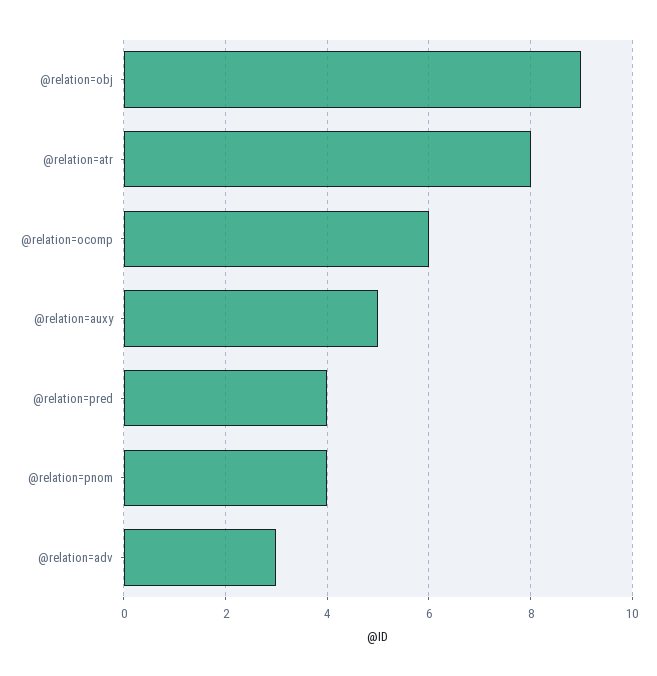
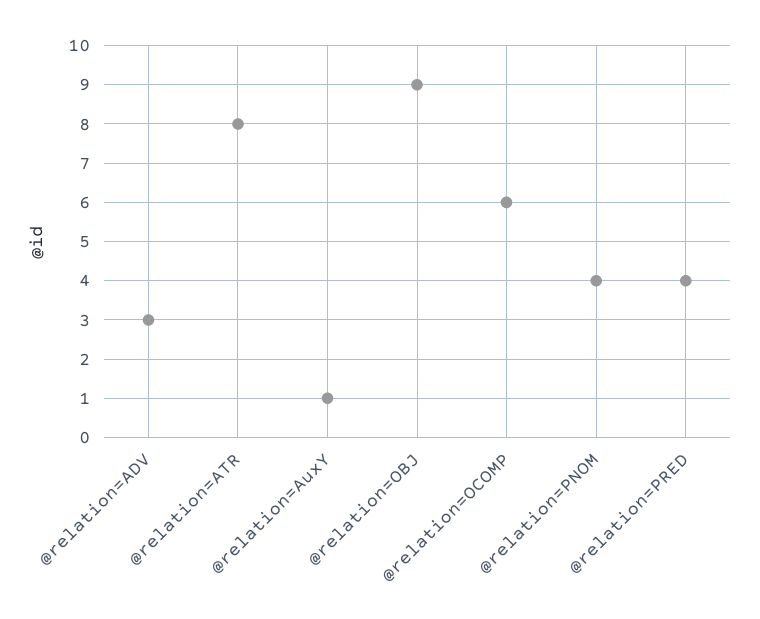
  {
    "@relation=obj": 9,
    "@relation=atr": 8,
    "@relation=ocomp": 6,
-   "@relation=auxy": 5,
+   "@relation=auxy": 1,
    "@relation=pred": 4,
    "@relation=pnom": 4,
    "@relation=adv": 3
  }

